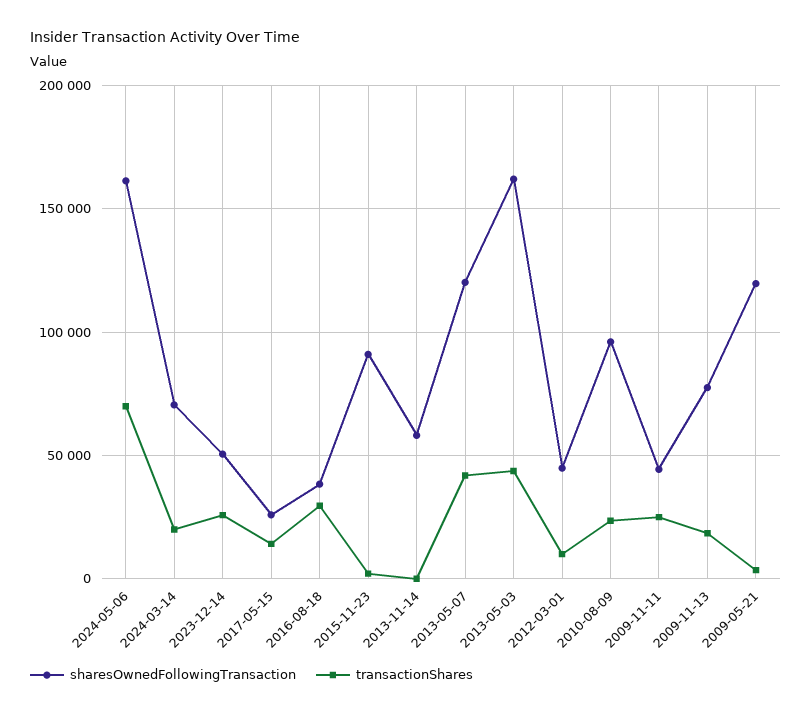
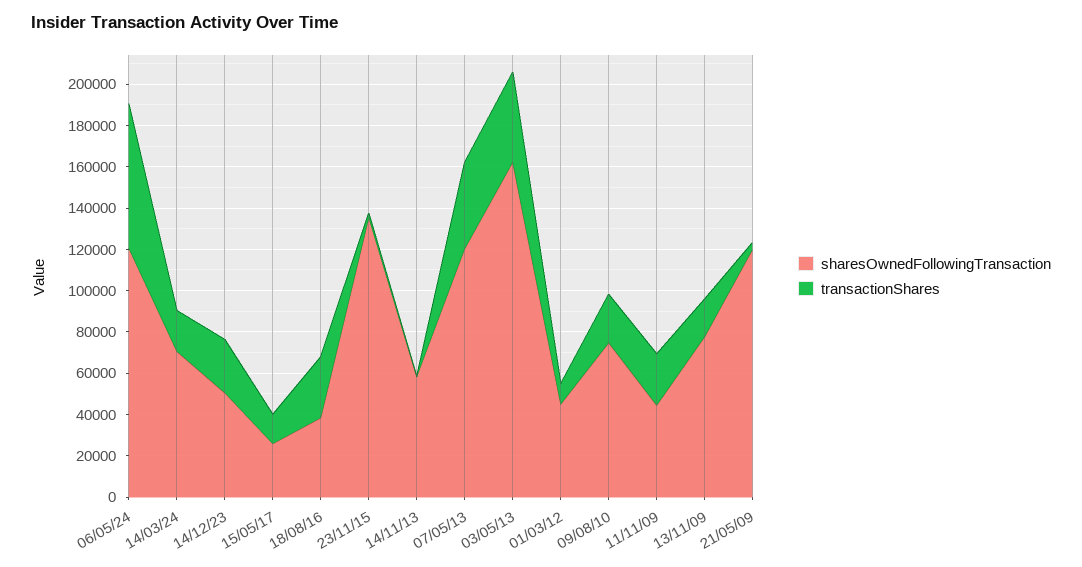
  {
    "sharesOwnedFollowingTransaction": {
-     "2024-05-06": 160000,
+     "2024-05-06": 120000,
      "2024-03-14": 70000,
      "2023-12-14": 50000,
      "2017-05-15": 25000,
      "2016-08-18": 40000,
-     "2015-11-23": 90000,
+     "2015-11-23": 135000,
      "2013-11-14": 60000,
      "2013-05-07": 120000,
      "2013-05-03": 160000,
      "2012-03-01": 45000,
-     "2010-08-09": 95000,
+     "2010-08-09": 75000,
      "2009-11-11": 45000,
      "2009-11-13": 80000,
      "2009-05-21": 120000
    },
    "transactionShares": {
      "2024-05-06": 70000,
      "2024-03-14": 20000,
      "2023-12-14": 25000,
      "2017-05-15": 15000,
      "2016-08-18": 30000,
      "2015-11-23": 0,
      "2013-11-14": 0,
      "2013-05-07": 40000,
      "2013-05-03": 45000,
      "2012-03-01": 10000,
      "2010-08-09": 25000,
      "2009-11-11": 25000,
      "2009-11-13": 20000,
      "2009-05-21": 5000
    }
  }

